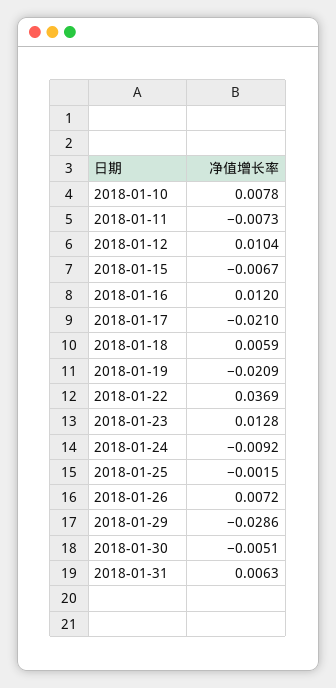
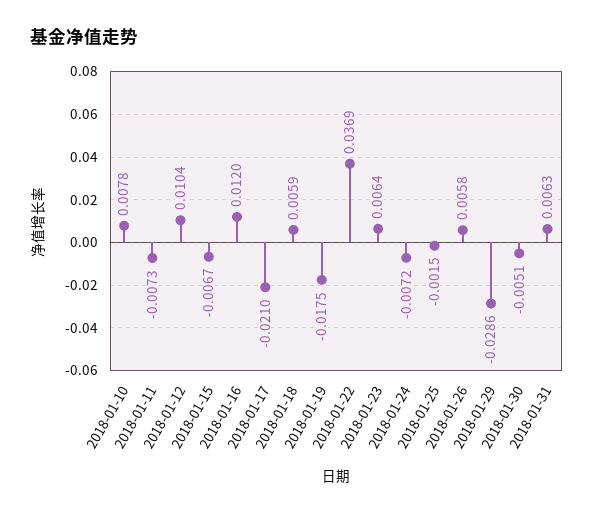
  {
    "2018-01-10": 0.0078,
    "2018-01-11": -0.0073,
    "2018-01-12": 0.0104,
    "2018-01-15": -0.0067,
    "2018-01-16": 0.012,
    "2018-01-17": -0.021,
    "2018-01-18": 0.0059,
-   "2018-01-19": -0.0209,
+   "2018-01-19": -0.0175,
    "2018-01-22": 0.0369,
-   "2018-01-23": 0.0128,
+   "2018-01-23": 0.0064,
-   "2018-01-24": -0.0092,
+   "2018-01-24": -0.0072,
    "2018-01-25": -0.0015,
-   "2018-01-26": 0.0072,
+   "2018-01-26": 0.0058,
    "2018-01-29": -0.0286,
    "2018-01-30": -0.0051,
    "2018-01-31": 0.0063
  }

